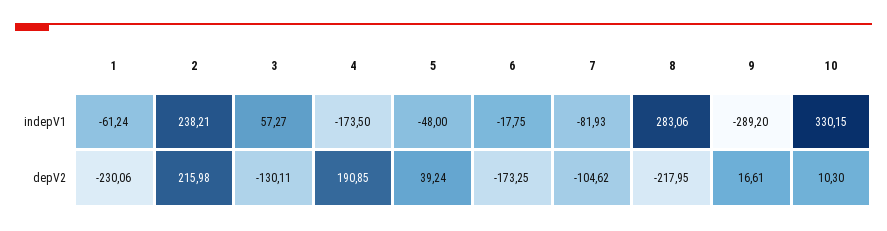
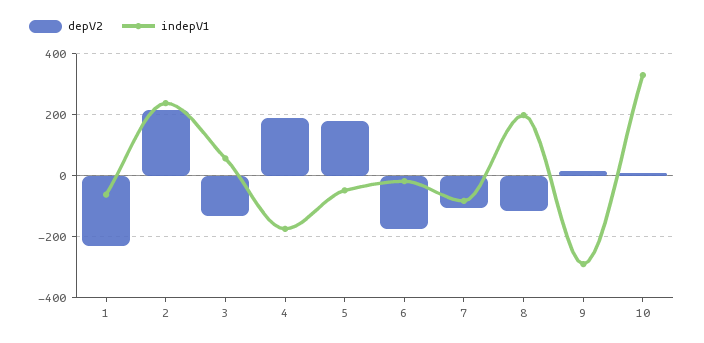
  {
    "indepV1": {
      "1": -61.24,
      "2": 238.21,
      "3": 57.27,
      "4": -173.5,
      "5": -48,
      "6": -17.75,
      "7": -81.93,
-     "8": 283.06,
+     "8": 200,
      "9": -289.2,
      "10": 330.15
    },
    "depV2": {
      "1": -230.06,
      "2": 215.98,
      "3": -130.11,
      "4": 190.85,
-     "5": 39.24,
+     "5": 180,
      "6": -173.25,
      "7": -104.62,
-     "8": -217.95,
+     "8": -120,
      "9": 16.61,
      "10": 10.3
    }
  }

